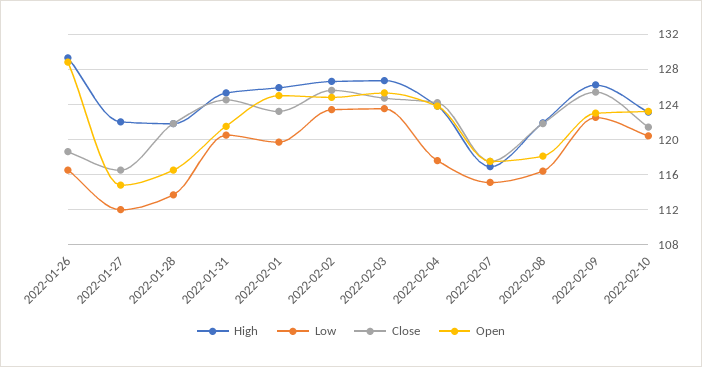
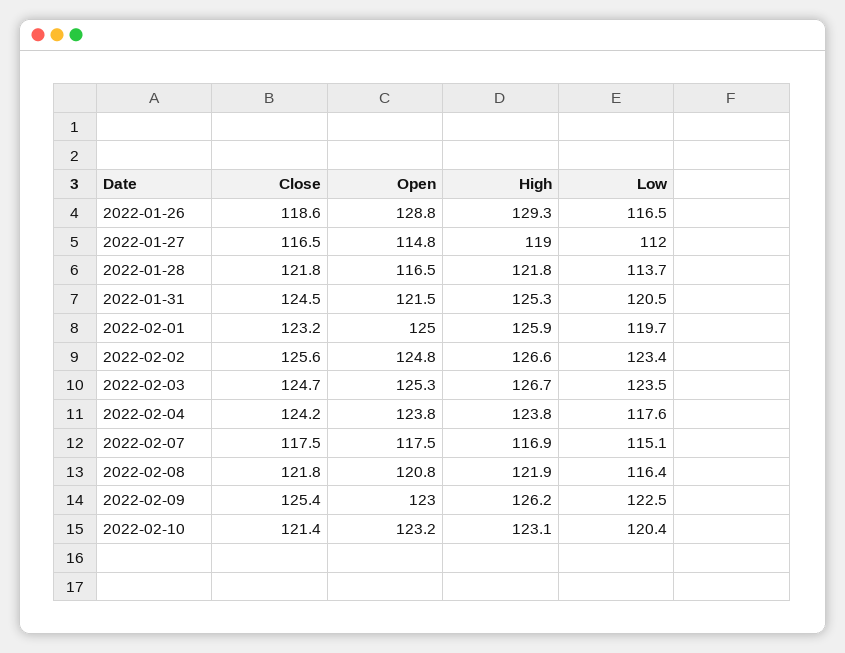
  {
    "High": {
      "2022-01-26": 129.3,
-     "2022-01-27": 122,
+     "2022-01-27": 119,
      "2022-01-28": 121.8,
      "2022-01-31": 125.3,
      "2022-02-01": 125.9,
      "2022-02-02": 126.6,
      "2022-02-03": 126.7,
      "2022-02-04": 123.8,
      "2022-02-07": 116.9,
      "2022-02-08": 121.9,
      "2022-02-09": 126.2,
      "2022-02-10": 123.1
    },
    "Low": {
      "2022-01-26": 116.5,
      "2022-01-27": 112,
      "2022-01-28": 113.7,
      "2022-01-31": 120.5,
      "2022-02-01": 119.7,
      "2022-02-02": 123.4,
      "2022-02-03": 123.5,
      "2022-02-04": 117.6,
      "2022-02-07": 115.1,
      "2022-02-08": 116.4,
      "2022-02-09": 122.5,
      "2022-02-10": 120.4
    },
    "Close": {
      "2022-01-26": 118.6,
      "2022-01-27": 116.5,
      "2022-01-28": 121.8,
      "2022-01-31": 124.5,
      "2022-02-01": 123.2,
      "2022-02-02": 125.6,
      "2022-02-03": 124.7,
      "2022-02-04": 124.2,
      "2022-02-07": 117.5,
      "2022-02-08": 121.8,
      "2022-02-09": 125.4,
      "2022-02-10": 121.4
    },
    "Open": {
      "2022-01-26": 128.8,
      "2022-01-27": 114.8,
      "2022-01-28": 116.5,
      "2022-01-31": 121.5,
      "2022-02-01": 125,
      "2022-02-02": 124.8,
      "2022-02-03": 125.3,
      "2022-02-04": 123.8,
      "2022-02-07": 117.5,
-     "2022-02-08": 118,
+     "2022-02-08": 120.8,
      "2022-02-09": 123,
      "2022-02-10": 123.2
    }
  }

